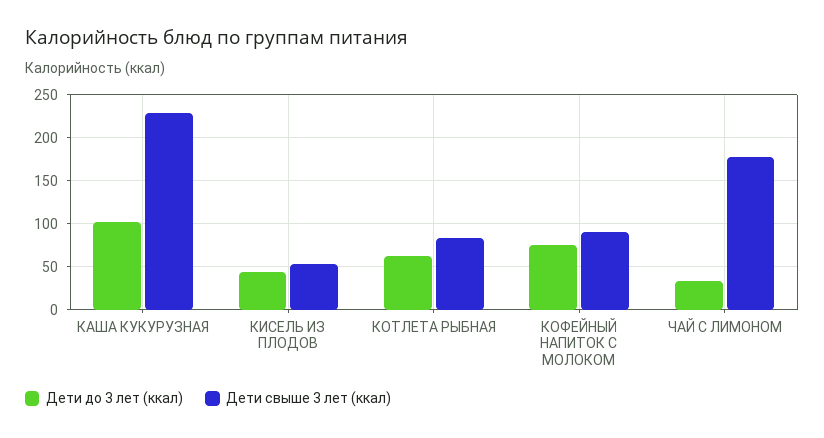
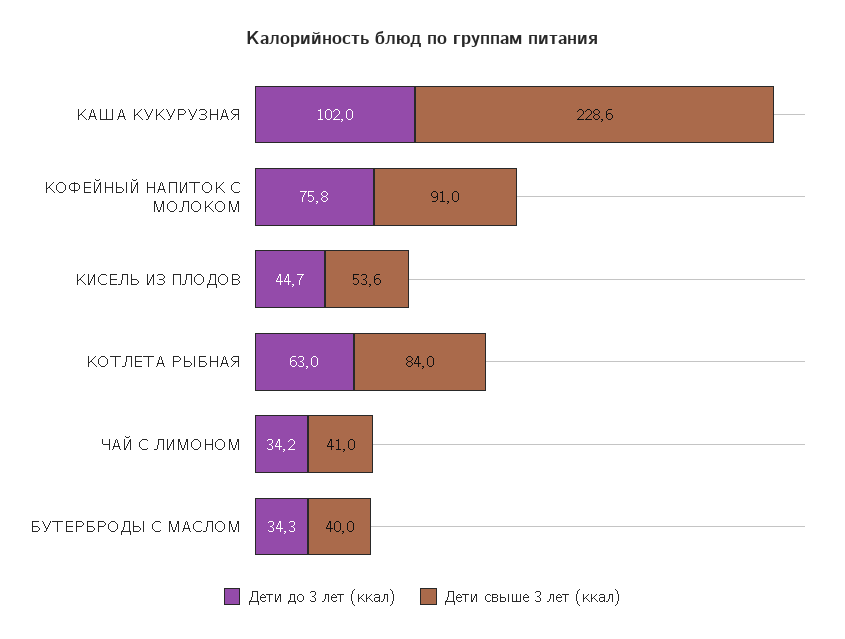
  {
    "Дети до 3 лет (ккал)": {
      "КАША КУКУРУЗНАЯ": 102,
      "КИСЕЛЬ ИЗ ПЛОДОВ": 44.7,
      "КОТЛЕТА РЫБНАЯ": 63,
      "КОФЕЙНЫЙ НАПИТОК С МОЛОКОМ": 75.8,
-     "ЧАЙ С ЛИМОНОМ": 34.2
+     "ЧАЙ С ЛИМОНОМ": 34.2,
+     "БУТЕРБРОДЫ С МАСЛОМ": 34.3
    },
    "Дети свыше 3 лет (ккал)": {
      "КАША КУКУРУЗНАЯ": 228.6,
      "КИСЕЛЬ ИЗ ПЛОДОВ": 53.6,
      "КОТЛЕТА РЫБНАЯ": 84,
      "КОФЕЙНЫЙ НАПИТОК С МОЛОКОМ": 91,
-     "ЧАЙ С ЛИМОНОМ": 180
+     "ЧАЙ С ЛИМОНОМ": 41,
+     "БУТЕРБРОДЫ С МАСЛОМ": 40
    }
  }

